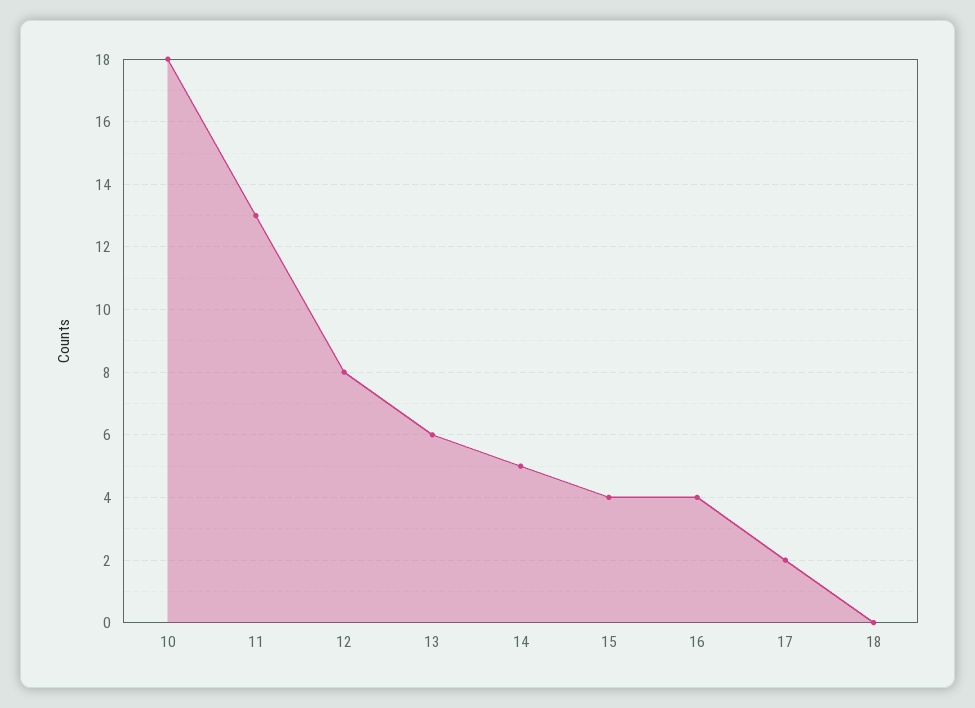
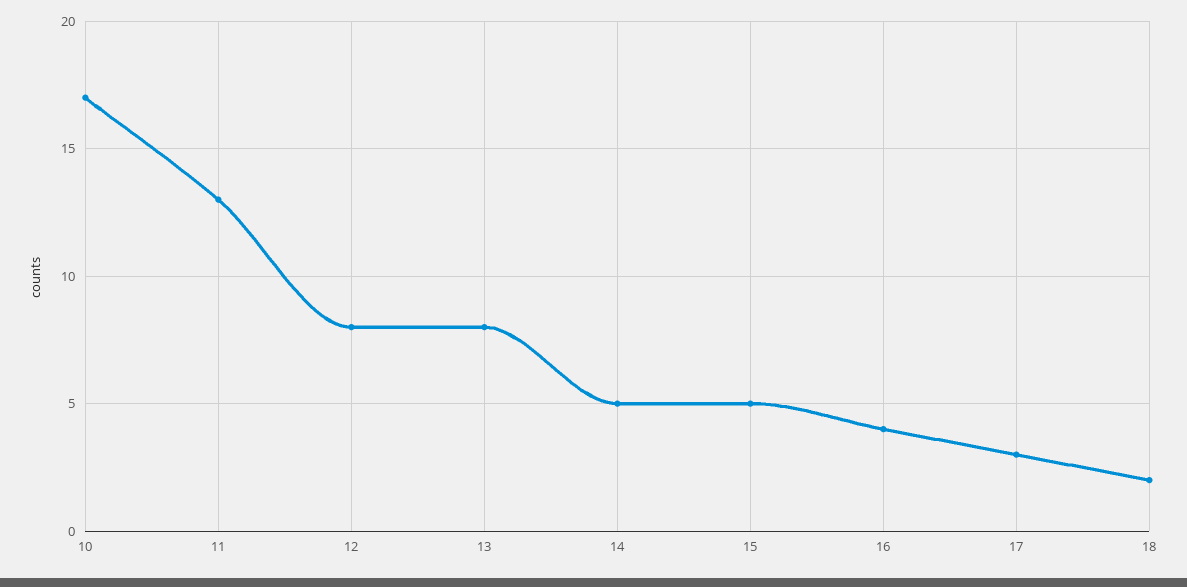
  {
-   "10": 18,
+   "10": 17,
    "11": 13,
    "12": 8,
-   "13": 6,
+   "13": 8,
    "14": 5,
-   "15": 4,
+   "15": 5,
    "16": 4,
-   "17": 2,
+   "17": 3,
-   "18": 0
+   "18": 2
  }

